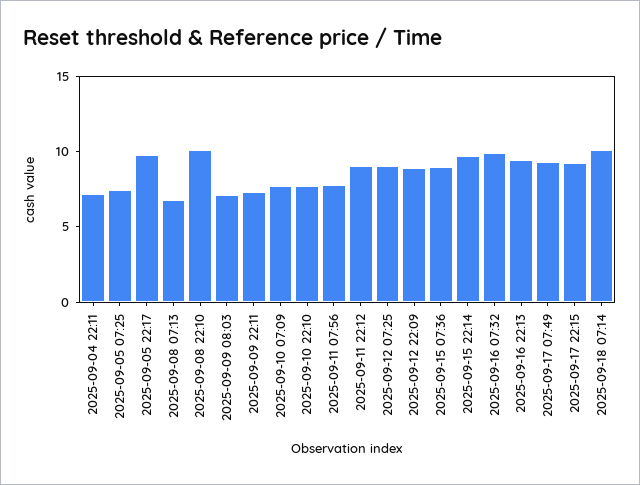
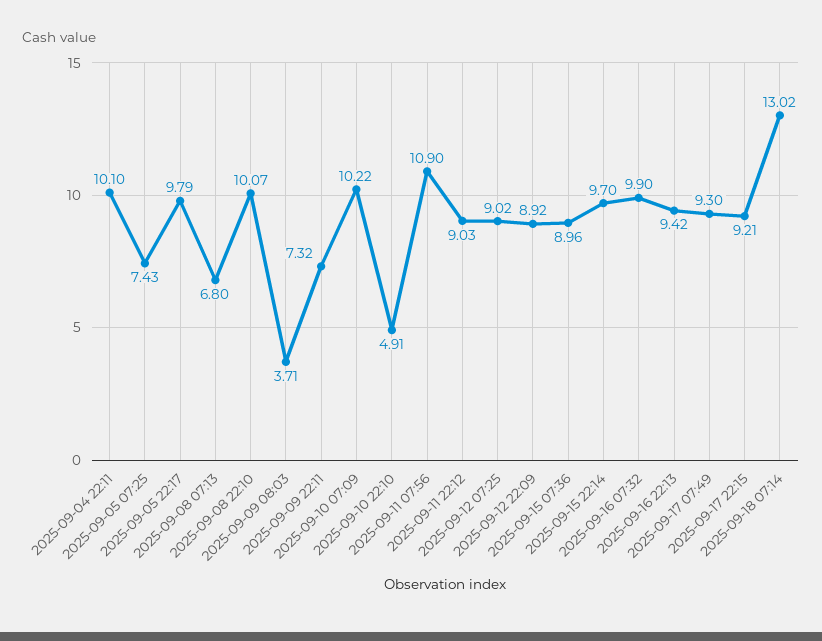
  {
-   "2025-09-04 22:11": 7,
+   "2025-09-04 22:11": 10.1,
    "2025-09-05 07:25": 7.43,
    "2025-09-05 22:17": 9.79,
    "2025-09-08 07:13": 6.8,
    "2025-09-08 22:10": 10.07,
-   "2025-09-09 08:03": 7,
+   "2025-09-09 08:03": 3.71,
    "2025-09-09 22:11": 7.32,
-   "2025-09-10 07:09": 8,
+   "2025-09-10 07:09": 10.22,
-   "2025-09-10 22:10": 8,
+   "2025-09-10 22:10": 4.91,
-   "2025-09-11 07:56": 8,
+   "2025-09-11 07:56": 10.9,
    "2025-09-11 22:12": 9.03,
    "2025-09-12 07:25": 9.02,
    "2025-09-12 22:09": 8.92,
    "2025-09-15 07:36": 8.96,
    "2025-09-15 22:14": 9.7,
    "2025-09-16 07:32": 9.9,
    "2025-09-16 22:13": 9.42,
    "2025-09-17 07:49": 9.3,
    "2025-09-17 22:15": 9.21,
-   "2025-09-18 07:14": 10
+   "2025-09-18 07:14": 13.02
  }

